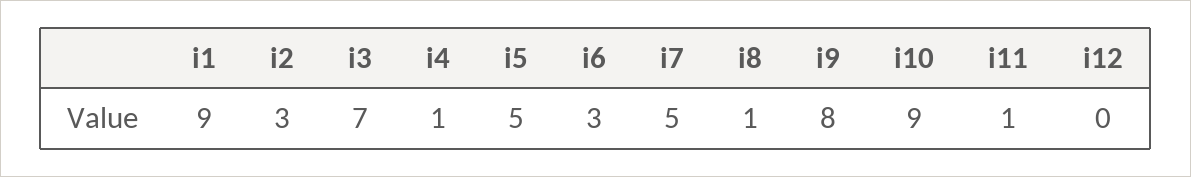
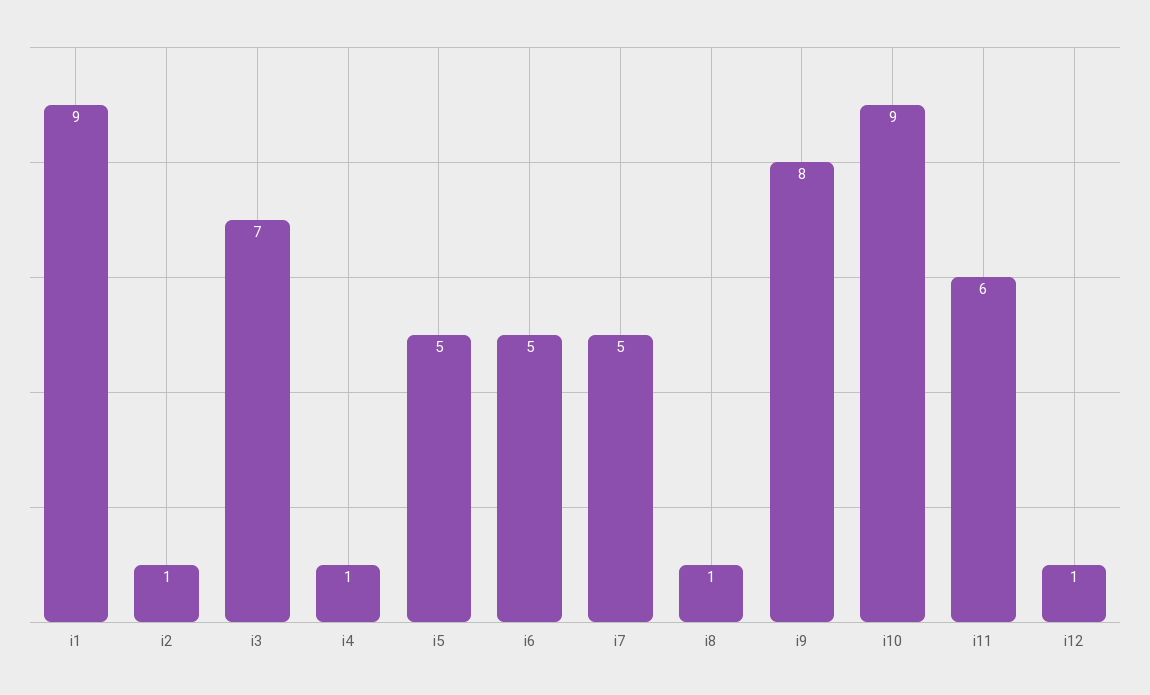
  {
    "i1": 9,
-   "i2": 3,
+   "i2": 1,
    "i3": 7,
    "i4": 1,
    "i5": 5,
-   "i6": 3,
+   "i6": 5,
    "i7": 5,
    "i8": 1,
    "i9": 8,
    "i10": 9,
-   "i11": 1,
+   "i11": 6,
-   "i12": 0
+   "i12": 1
  }

